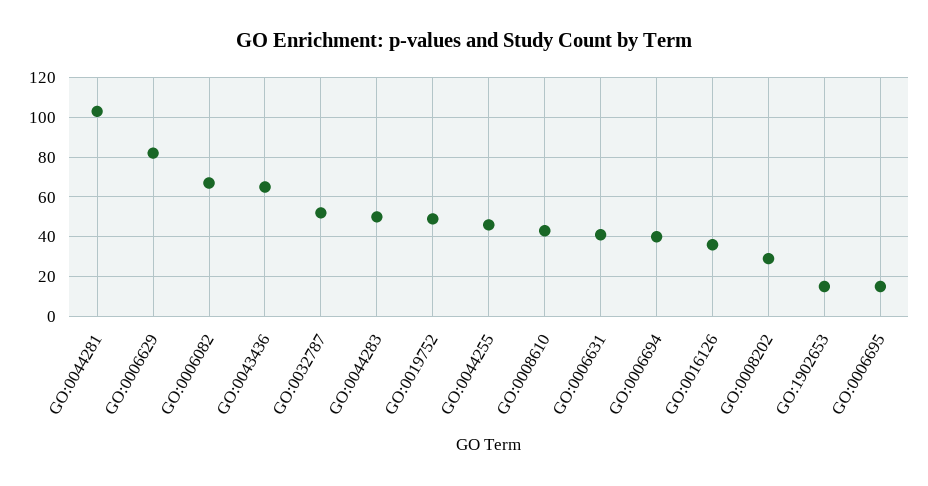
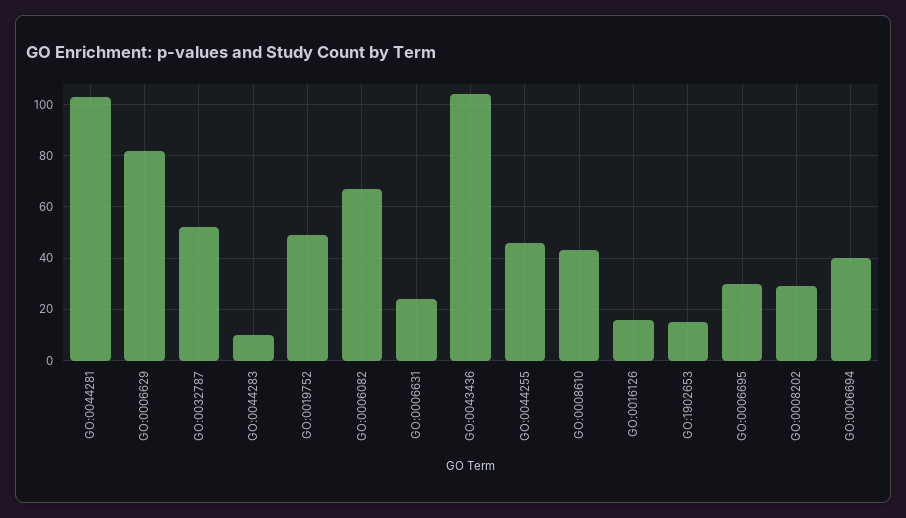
  {
    "GO:0044281": 105,
    "GO:0006629": 80,
    "GO:0006082": 65,
-   "GO:0043436": 65,
+   "GO:0043436": 105,
    "GO:0032787": 50,
-   "GO:0044283": 50,
+   "GO:0044283": 10,
    "GO:0019752": 50,
    "GO:0044255": 45,
    "GO:0008610": 45,
-   "GO:0006631": 40,
+   "GO:0006631": 25,
    "GO:0006694": 40,
-   "GO:0016126": 35,
+   "GO:0016126": 15,
    "GO:0008202": 30,
    "GO:1902653": 15,
-   "GO:0006695": 15
+   "GO:0006695": 30
  }

